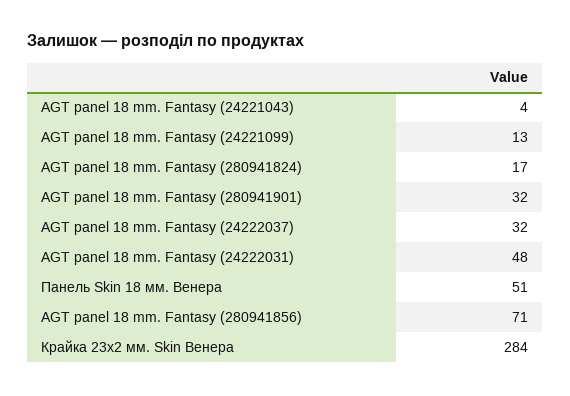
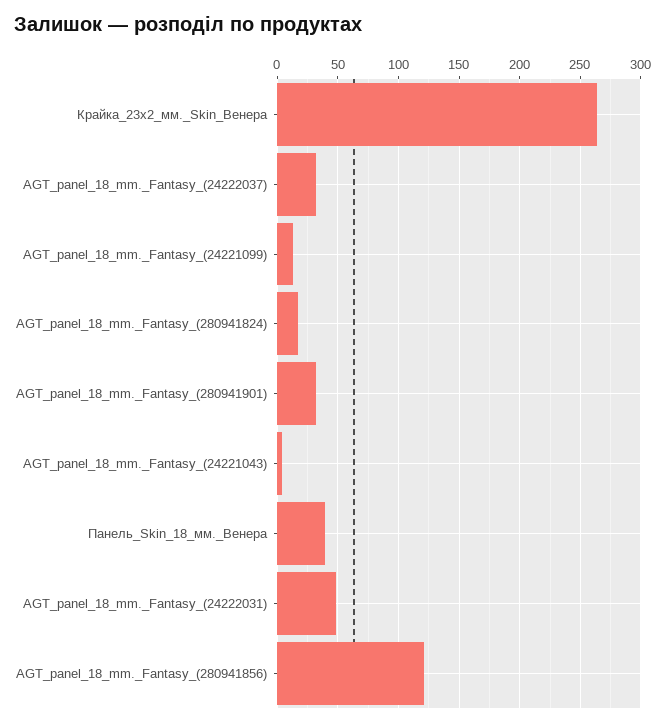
  {
    "AGT panel 18 mm. Fantasy (24221043)": 4,
    "AGT panel 18 mm. Fantasy (24221099)": 13,
    "AGT panel 18 mm. Fantasy (280941824)": 17,
    "AGT panel 18 mm. Fantasy (280941901)": 32,
    "AGT panel 18 mm. Fantasy (24222037)": 32,
    "AGT panel 18 mm. Fantasy (24222031)": 48,
-   "Панель Skin 18 мм. Венера": 51,
+   "Панель Skin 18 мм. Венера": 40,
-   "AGT panel 18 mm. Fantasy (280941856)": 71,
+   "AGT panel 18 mm. Fantasy (280941856)": 120,
-   "Крайка 23x2 мм. Skin Венера": 284
+   "Крайка 23x2 мм. Skin Венера": 265
  }

